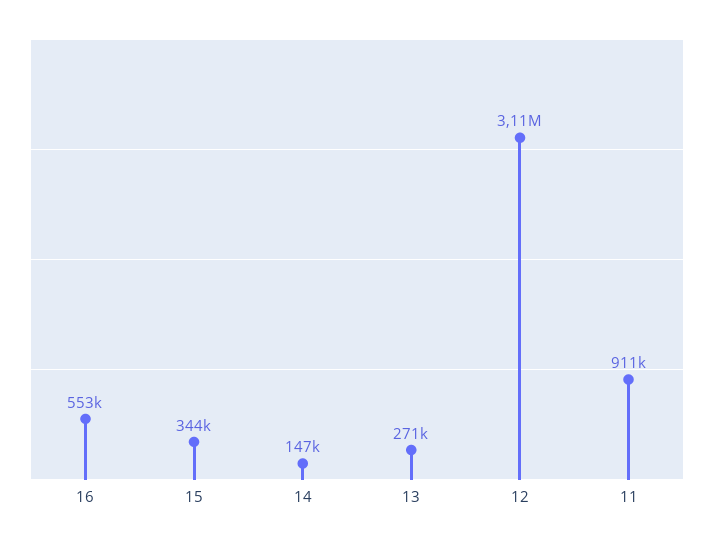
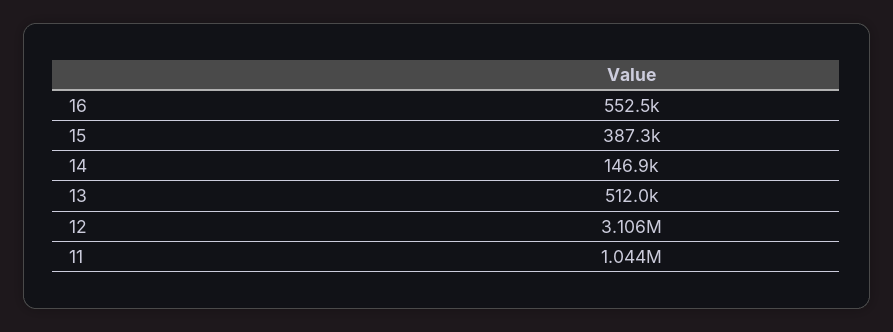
  {
    "16": 552500,
-   "15": 344000,
+   "15": 387300,
    "14": 146900,
-   "13": 271000,
+   "13": 512000,
    "12": 3106000,
-   "11": 911000
+   "11": 1044000
  }

